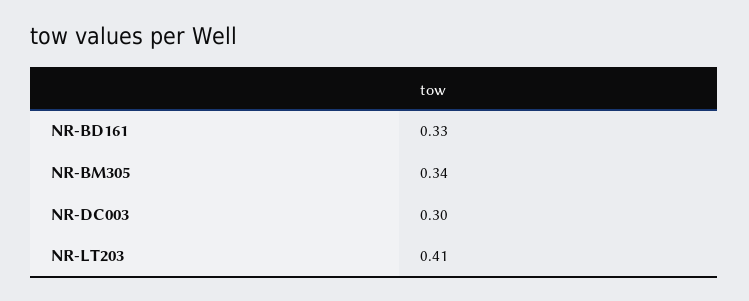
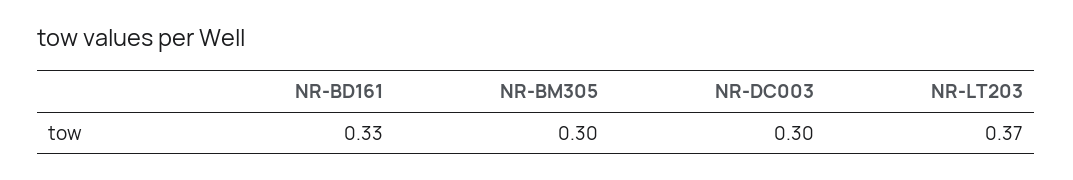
  {
    "NR-BD161": 0.33,
-   "NR-BM305": 0.34,
+   "NR-BM305": 0.3,
    "NR-DC003": 0.3,
-   "NR-LT203": 0.41
+   "NR-LT203": 0.37
  }

